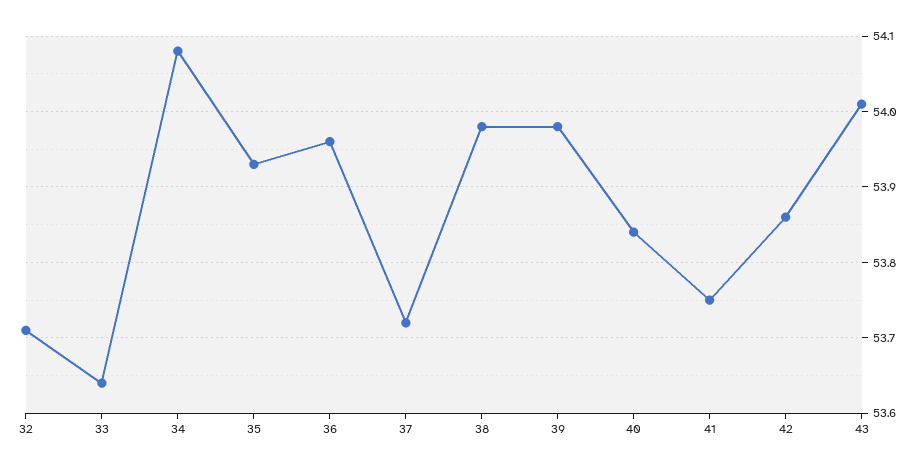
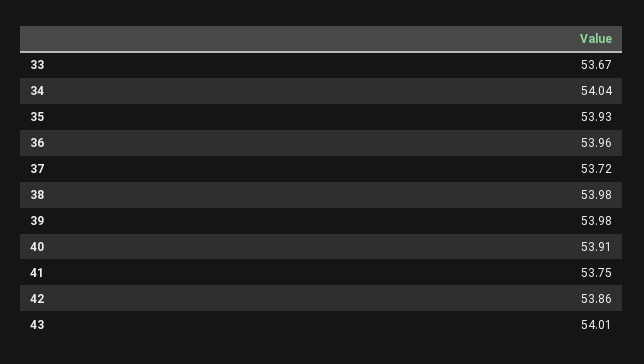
  {
-   "32": 53.71,
-   "33": 53.64,
+   "33": 53.67,
-   "34": 54.08,
+   "34": 54.04,
    "35": 53.93,
    "36": 53.96,
    "37": 53.72,
    "38": 53.98,
    "39": 53.98,
-   "40": 53.84,
+   "40": 53.91,
    "41": 53.75,
    "42": 53.86,
    "43": 54.01
  }

